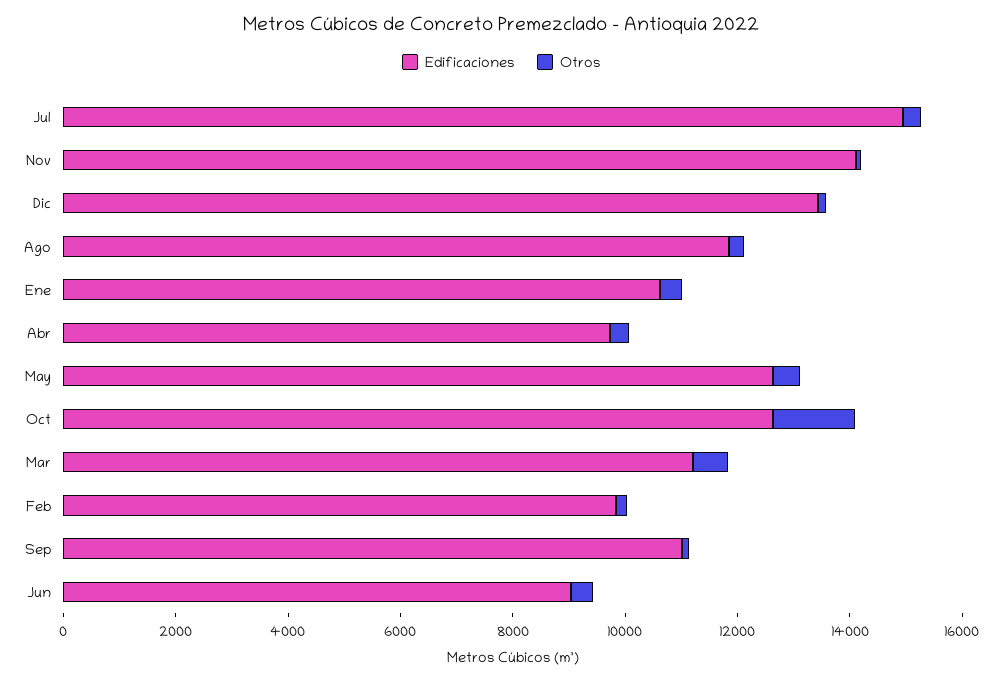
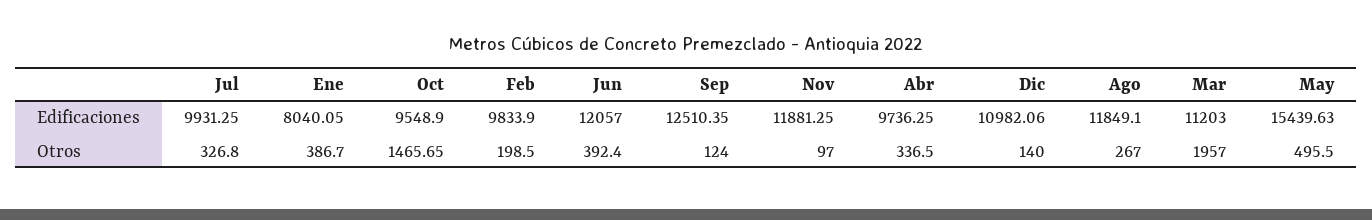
  {
    "Edificaciones": {
-     "Jul": 15000,
+     "Jul": 9931.25,
-     "Nov": 14000,
+     "Nov": 11881.25,
-     "Dic": 13500,
+     "Dic": 10982.06,
      "Ago": 11849.1,
-     "Ene": 10500,
+     "Ene": 8040.05,
      "Abr": 9736.25,
-     "May": 12500,
+     "May": 15439.63,
-     "Oct": 12500,
+     "Oct": 9548.9,
      "Mar": 11203,
      "Feb": 9833.9,
-     "Sep": 11000,
+     "Sep": 12510.35,
-     "Jun": 9000
+     "Jun": 12057
    },
    "Otros": {
      "Jul": 326.8,
      "Nov": 97,
      "Dic": 140,
      "Ago": 267,
      "Ene": 386.7,
      "Abr": 336.5,
      "May": 495.5,
      "Oct": 1465.65,
-     "Mar": 500,
+     "Mar": 1957,
      "Feb": 198.5,
      "Sep": 124,
      "Jun": 392.4
    }
  }

